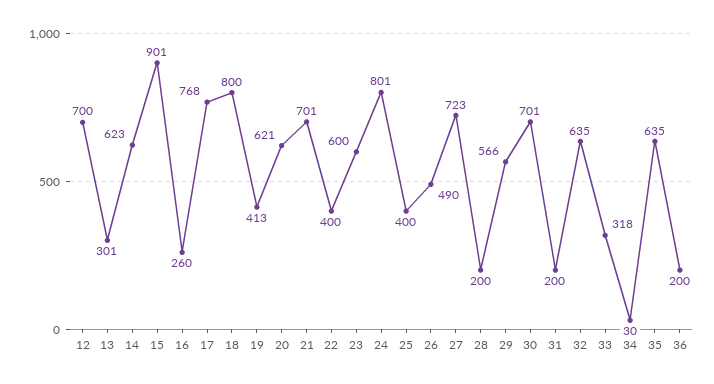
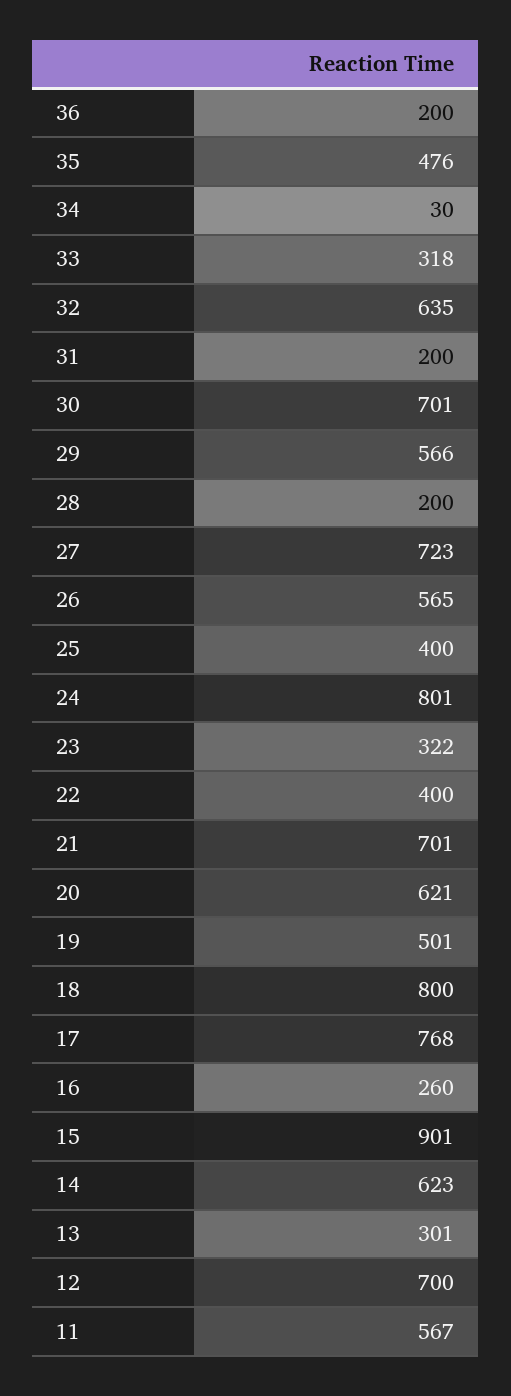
  {
    "12": 700,
    "13": 301,
    "14": 623,
    "15": 901,
    "16": 260,
    "17": 768,
    "18": 800,
-   "19": 413,
+   "19": 501,
    "20": 621,
    "21": 701,
    "22": 400,
-   "23": 600,
+   "23": 322,
    "24": 801,
    "25": 400,
-   "26": 490,
+   "26": 565,
    "27": 723,
    "28": 200,
    "29": 566,
    "30": 701,
    "31": 200,
    "32": 635,
    "33": 318,
    "34": 30,
-   "35": 635,
+   "35": 476,
-   "36": 200
+   "36": 200,
+   "11": 567
  }

